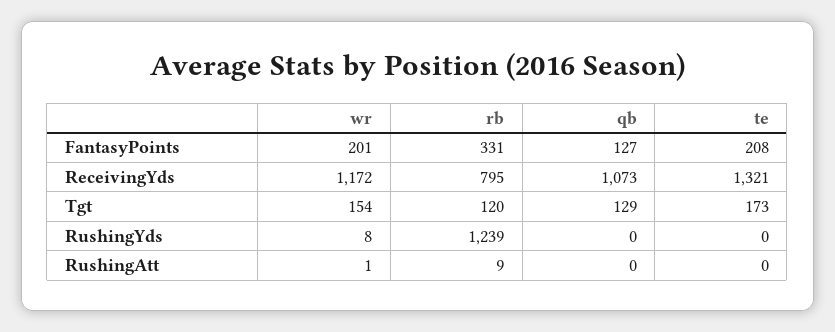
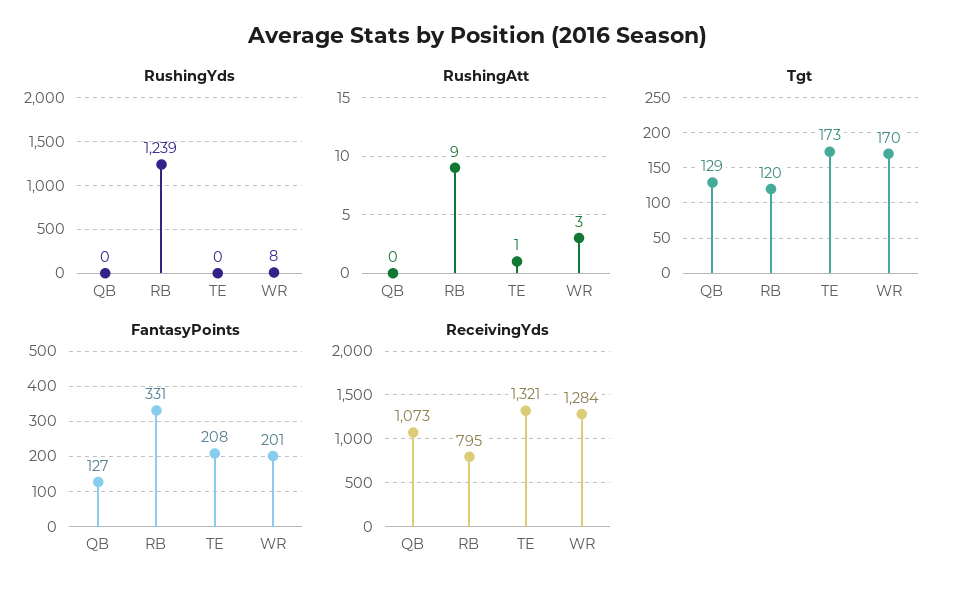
  {
    "FantasyPoints": {
      "wr": 201,
      "rb": 331,
      "qb": 127,
      "te": 208
    },
    "ReceivingYds": {
-     "wr": 1172,
+     "wr": 1284,
      "rb": 795,
      "qb": 1073,
      "te": 1321
    },
    "Tgt": {
-     "wr": 154,
+     "wr": 170,
      "rb": 120,
      "qb": 129,
      "te": 173
    },
    "RushingYds": {
      "wr": 8,
      "rb": 1239,
      "qb": 0,
      "te": 0
    },
    "RushingAtt": {
-     "wr": 1,
+     "wr": 3,
      "rb": 9,
      "qb": 0,
-     "te": 0
+     "te": 1
    }
  }

